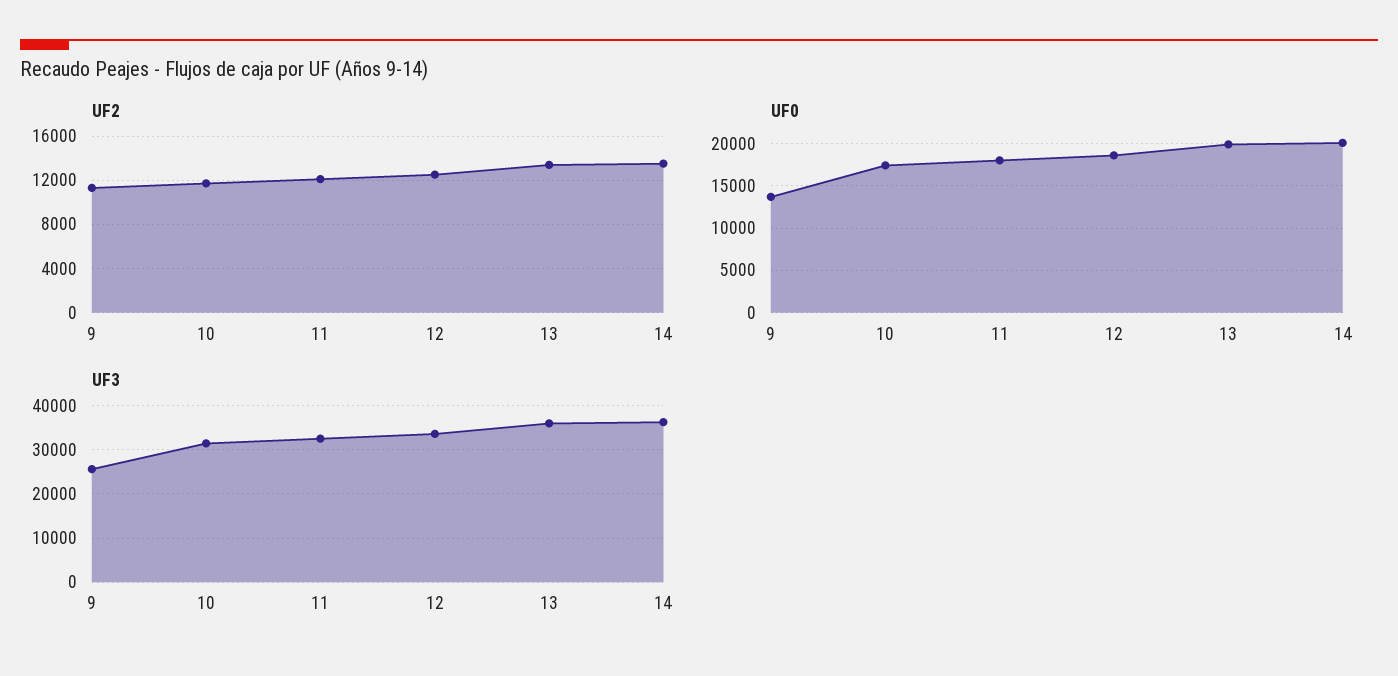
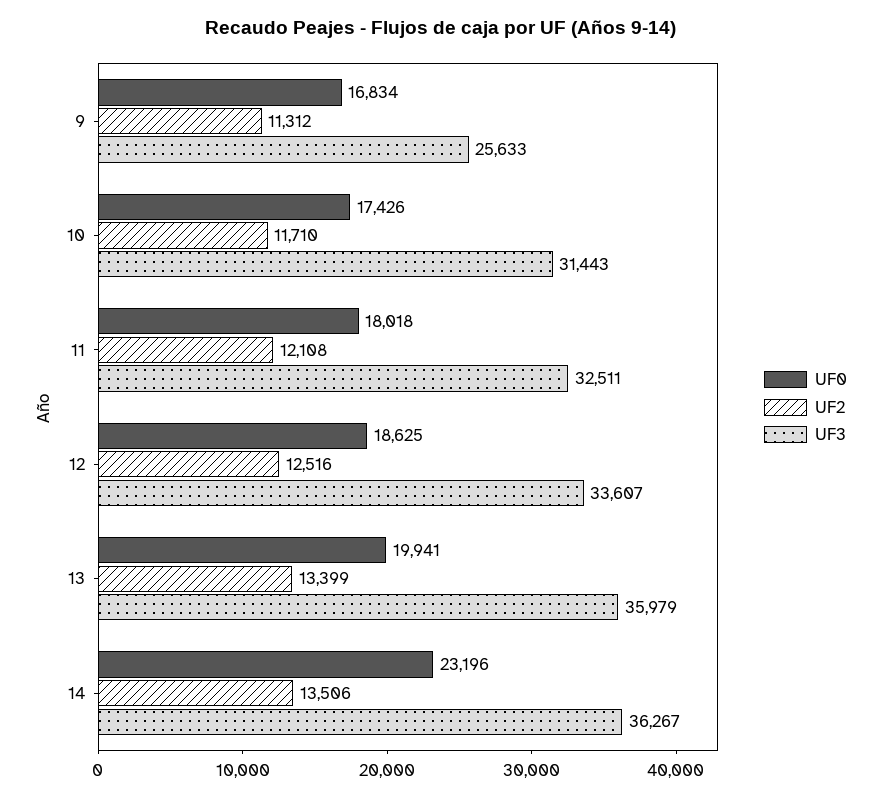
  {
    "UF2": {
      "9": 11312,
      "10": 11710,
      "11": 12108,
      "12": 12516,
      "13": 13399,
      "14": 13506
    },
    "UF0": {
-     "9": 14000,
+     "9": 16834,
      "10": 17426,
      "11": 18018,
      "12": 18625,
      "13": 19941,
-     "14": 20000
+     "14": 23196
    },
    "UF3": {
      "9": 25633,
      "10": 31443,
      "11": 32511,
      "12": 33607,
      "13": 35979,
      "14": 36267
    }
  }

